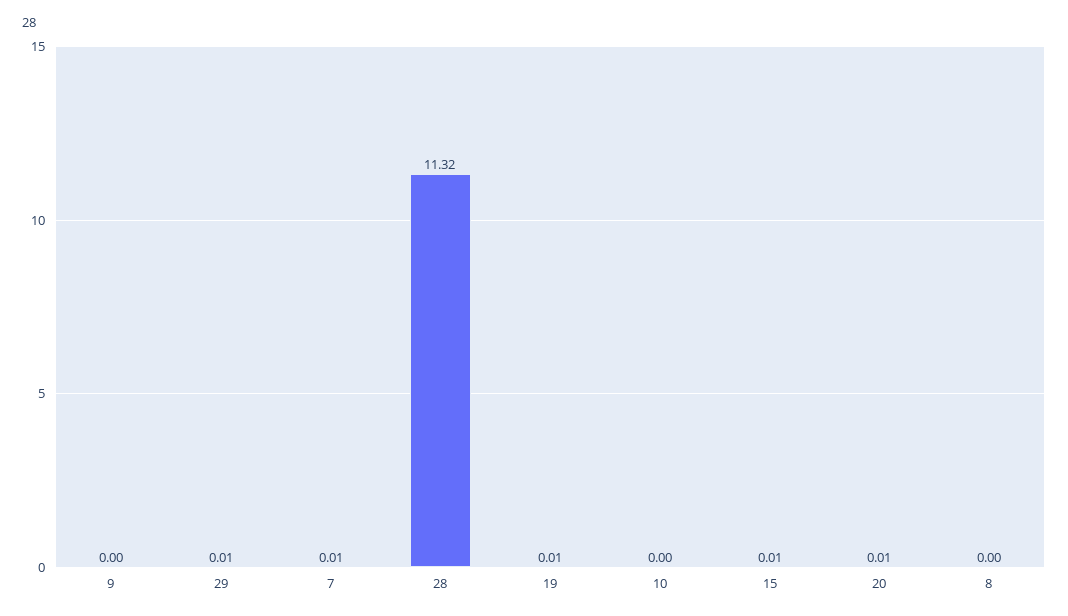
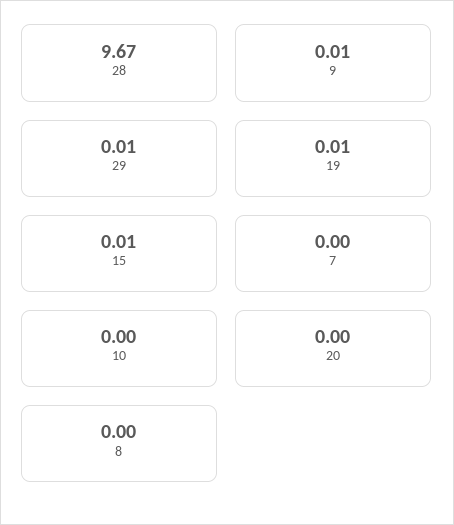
  {
-   "9": 0,
+   "9": 0.01,
    "29": 0.01,
-   "7": 0.01,
+   "7": 0,
-   "28": 11.32,
+   "28": 9.67,
    "19": 0.01,
    "10": 0,
    "15": 0.01,
-   "20": 0.01,
+   "20": 0,
    "8": 0
  }

